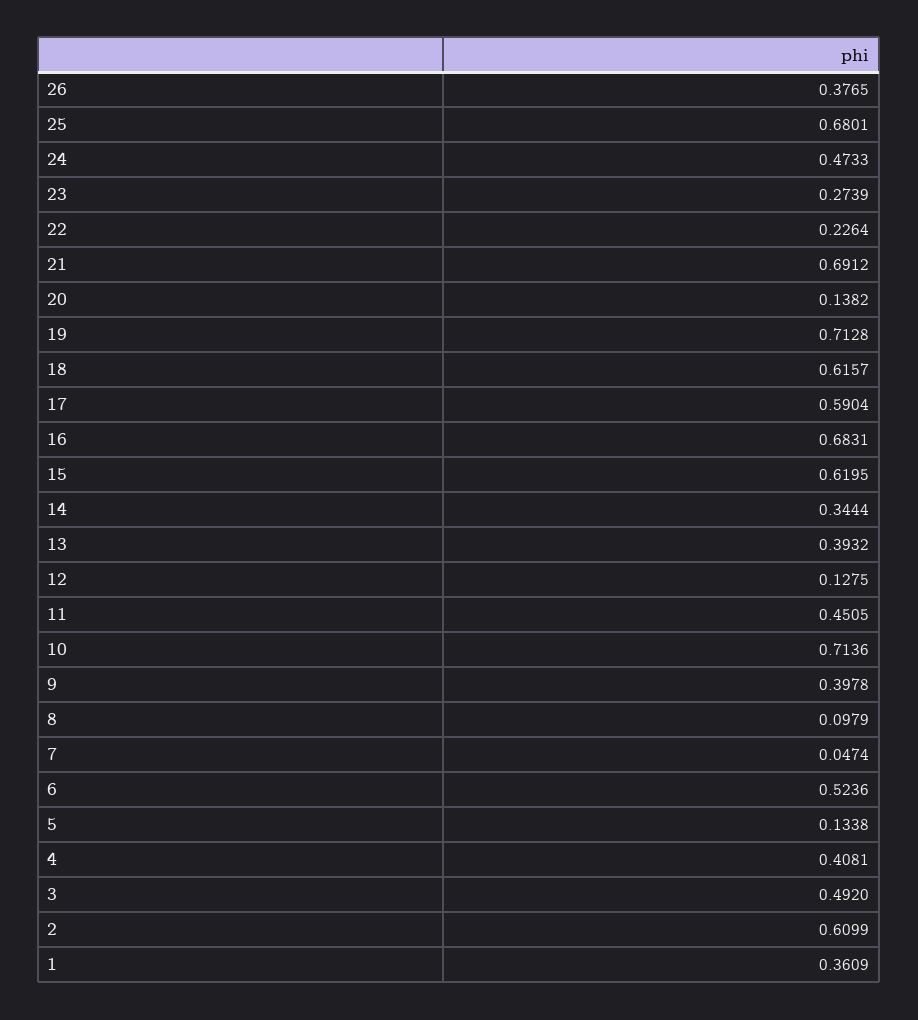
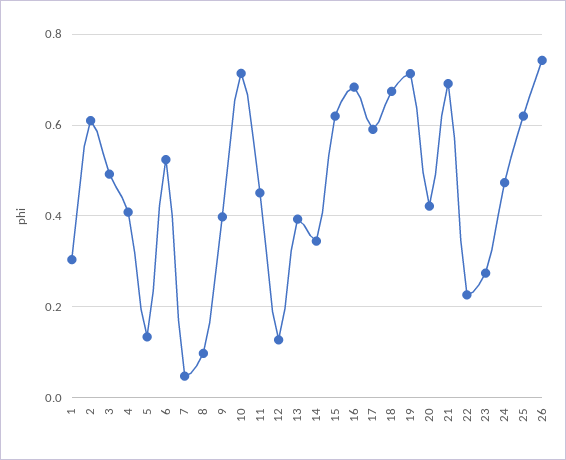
  {
-   "26": 0.3765,
+   "26": 0.74,
-   "25": 0.6801,
+   "25": 0.62,
    "24": 0.4733,
    "23": 0.2739,
    "22": 0.2264,
    "21": 0.6912,
-   "20": 0.1382,
+   "20": 0.42,
    "19": 0.7128,
-   "18": 0.6157,
+   "18": 0.68,
    "17": 0.5904,
    "16": 0.6831,
    "15": 0.6195,
    "14": 0.3444,
    "13": 0.3932,
    "12": 0.1275,
    "11": 0.4505,
    "10": 0.7136,
    "9": 0.3978,
    "8": 0.0979,
    "7": 0.0474,
    "6": 0.5236,
    "5": 0.1338,
    "4": 0.4081,
    "3": 0.492,
    "2": 0.6099,
-   "1": 0.3609
+   "1": 0.3
  }

